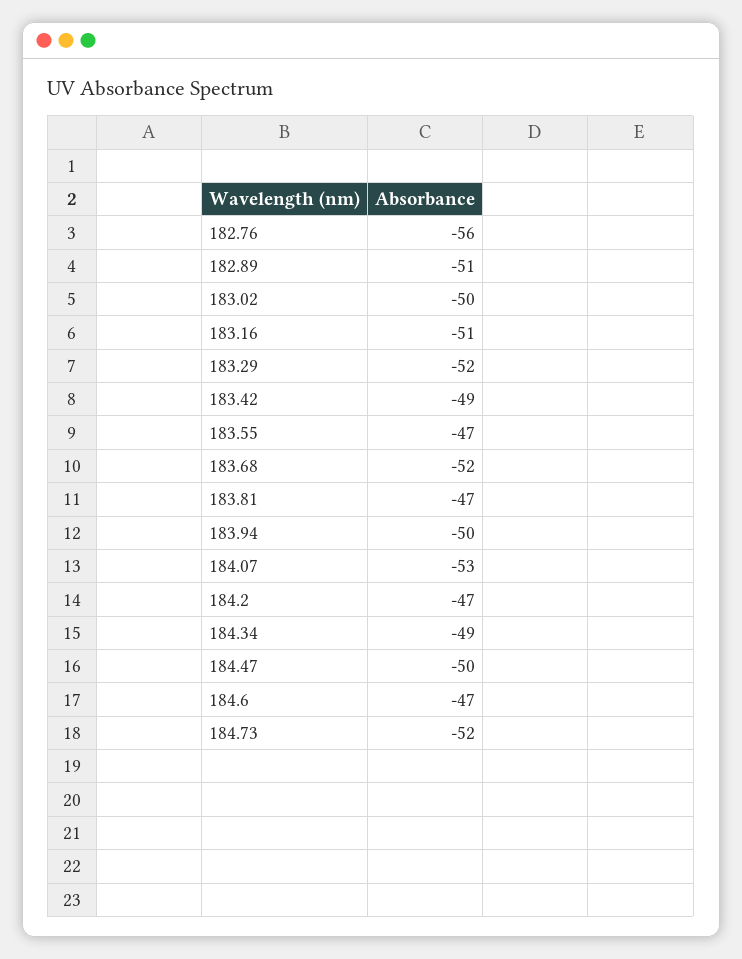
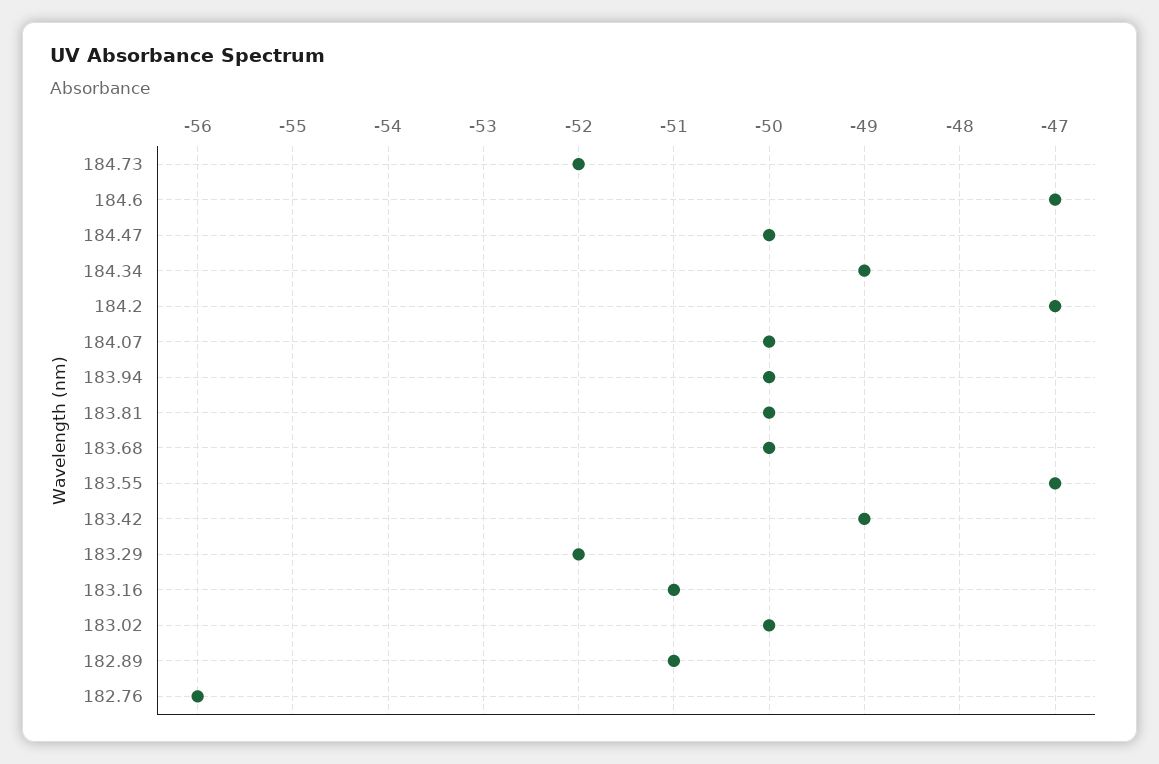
  {
    "182.76": -56,
    "182.89": -51,
    "183.02": -50,
    "183.16": -51,
    "183.29": -52,
    "183.42": -49,
    "183.55": -47,
-   "183.68": -52,
+   "183.68": -50,
-   "183.81": -47,
+   "183.81": -50,
    "183.94": -50,
-   "184.07": -53,
+   "184.07": -50,
    "184.2": -47,
    "184.34": -49,
    "184.47": -50,
    "184.6": -47,
    "184.73": -52
  }

